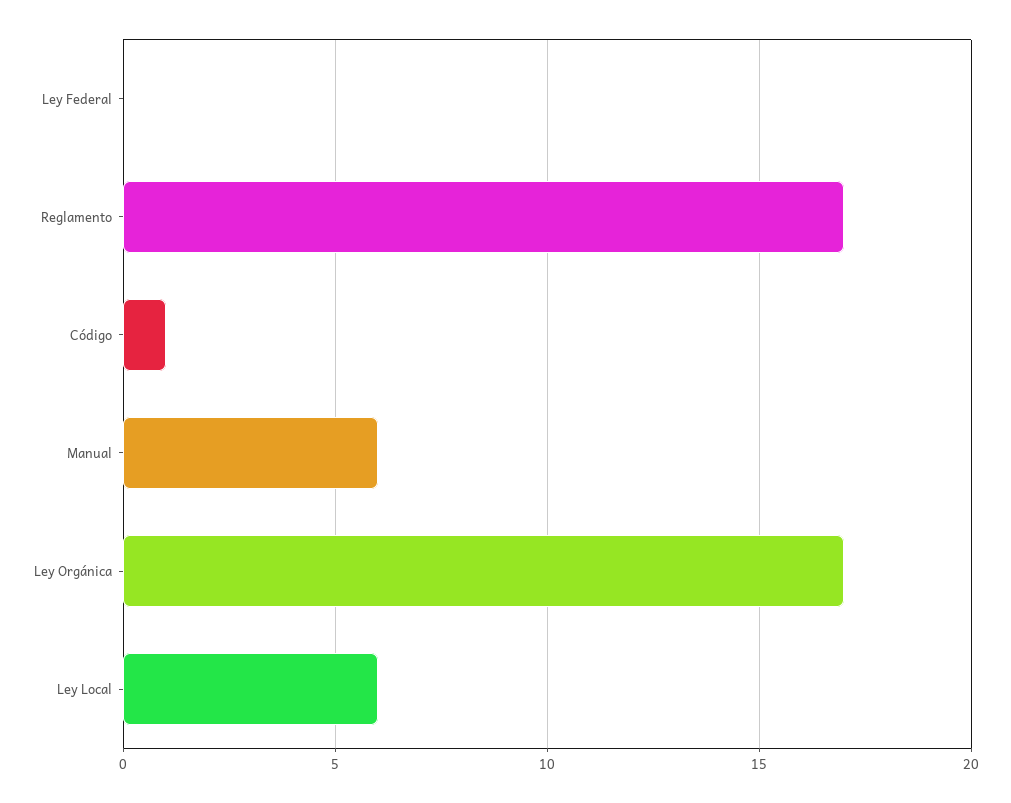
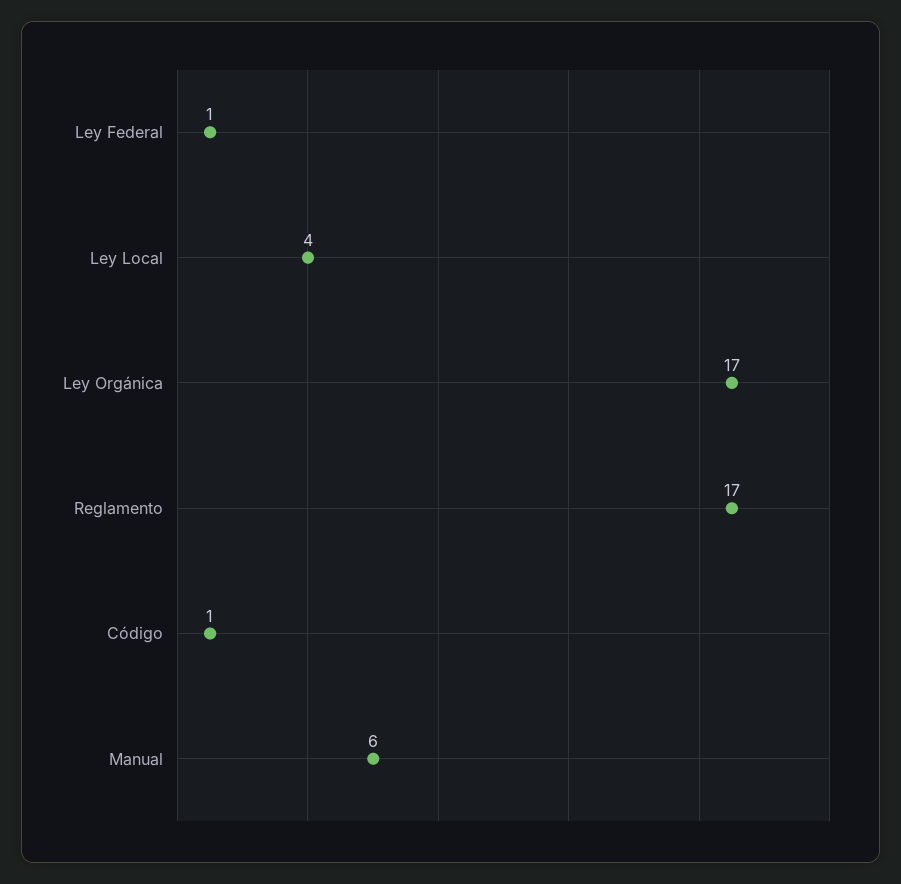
  {
-   "Ley Federal": 0,
+   "Ley Federal": 1,
    "Reglamento": 17,
    "Código": 1,
    "Manual": 6,
    "Ley Orgánica": 17,
-   "Ley Local": 6
+   "Ley Local": 4
  }

